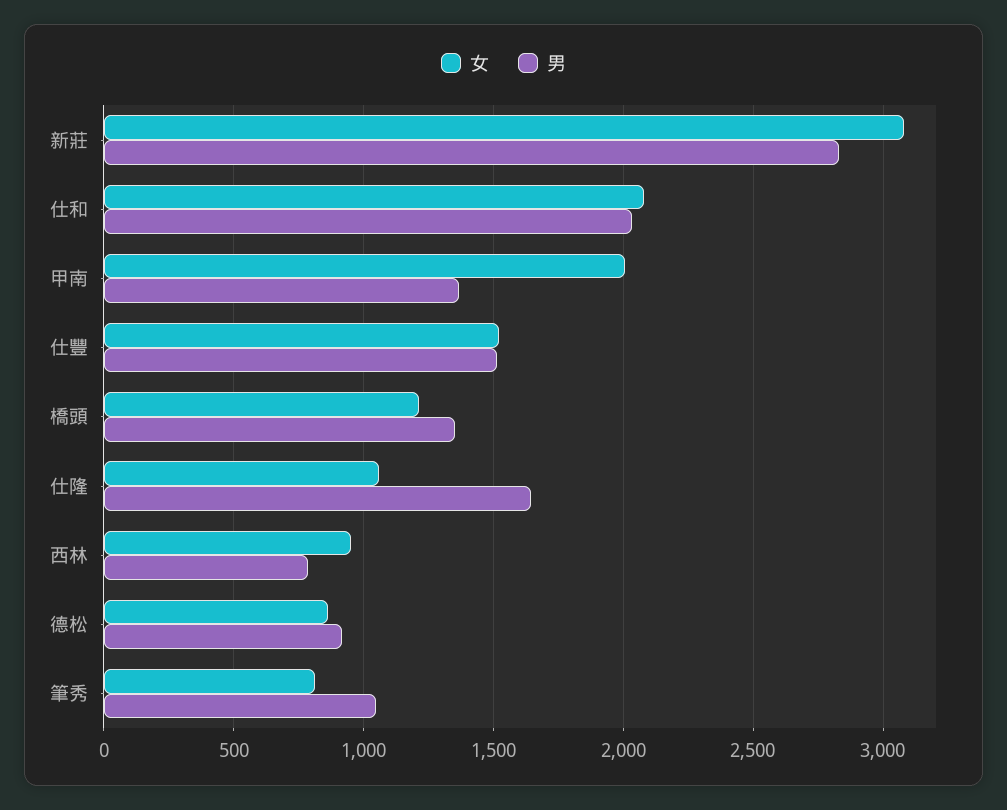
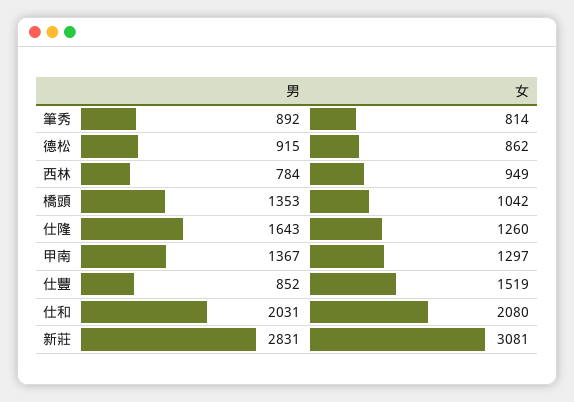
  {
    "女": {
      "新莊": 3081,
      "仕和": 2080,
-     "甲南": 2000,
+     "甲南": 1297,
      "仕豐": 1519,
-     "橋頭": 1200,
+     "橋頭": 1042,
-     "仕隆": 1050,
+     "仕隆": 1260,
      "西林": 949,
      "德松": 862,
      "筆秀": 814
    },
    "男": {
      "新莊": 2831,
      "仕和": 2031,
      "甲南": 1367,
-     "仕豐": 1500,
+     "仕豐": 852,
      "橋頭": 1353,
      "仕隆": 1643,
      "西林": 784,
      "德松": 915,
-     "筆秀": 1050
+     "筆秀": 892
    }
  }

